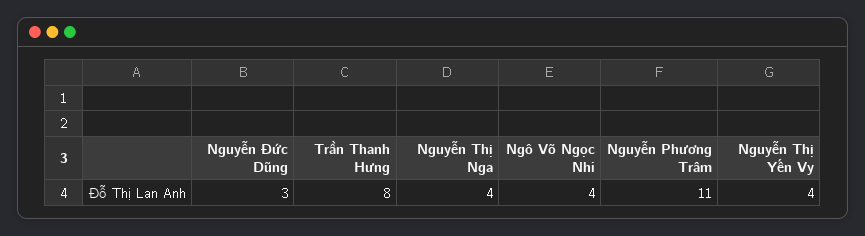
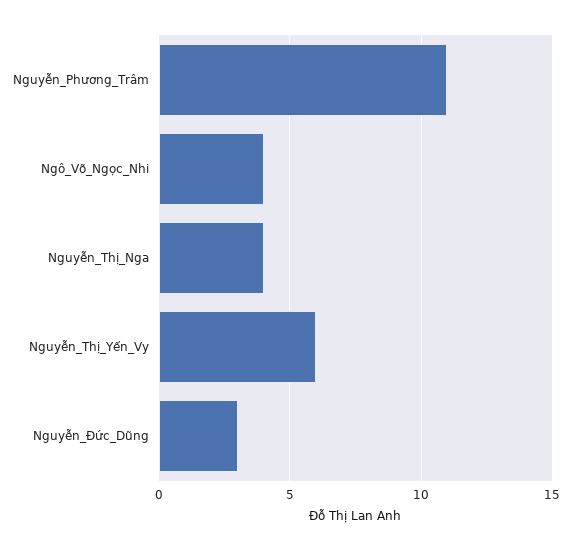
  {
    "Nguyễn Đức Dũng": 3,
-   "Trần Thanh Hưng": 8,
    "Nguyễn Thị Nga": 4,
    "Ngô Võ Ngọc Nhi": 4,
    "Nguyễn Phương Trâm": 11,
-   "Nguyễn Thị Yến Vy": 4
+   "Nguyễn Thị Yến Vy": 6
  }

